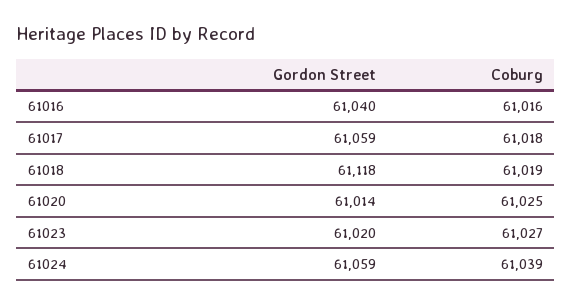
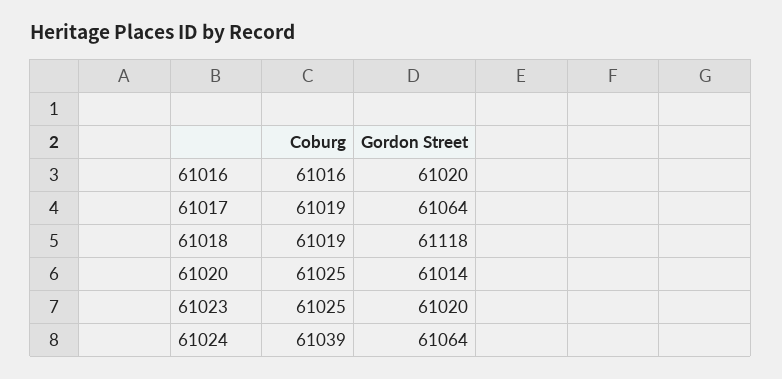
  {
    "Gordon Street": {
-     "61016": 61040,
+     "61016": 61020,
-     "61017": 61059,
+     "61017": 61064,
      "61018": 61118,
      "61020": 61014,
      "61023": 61020,
-     "61024": 61059
+     "61024": 61064
    },
    "Coburg": {
      "61016": 61016,
-     "61017": 61018,
+     "61017": 61019,
      "61018": 61019,
      "61020": 61025,
-     "61023": 61027,
+     "61023": 61025,
      "61024": 61039
    }
  }

